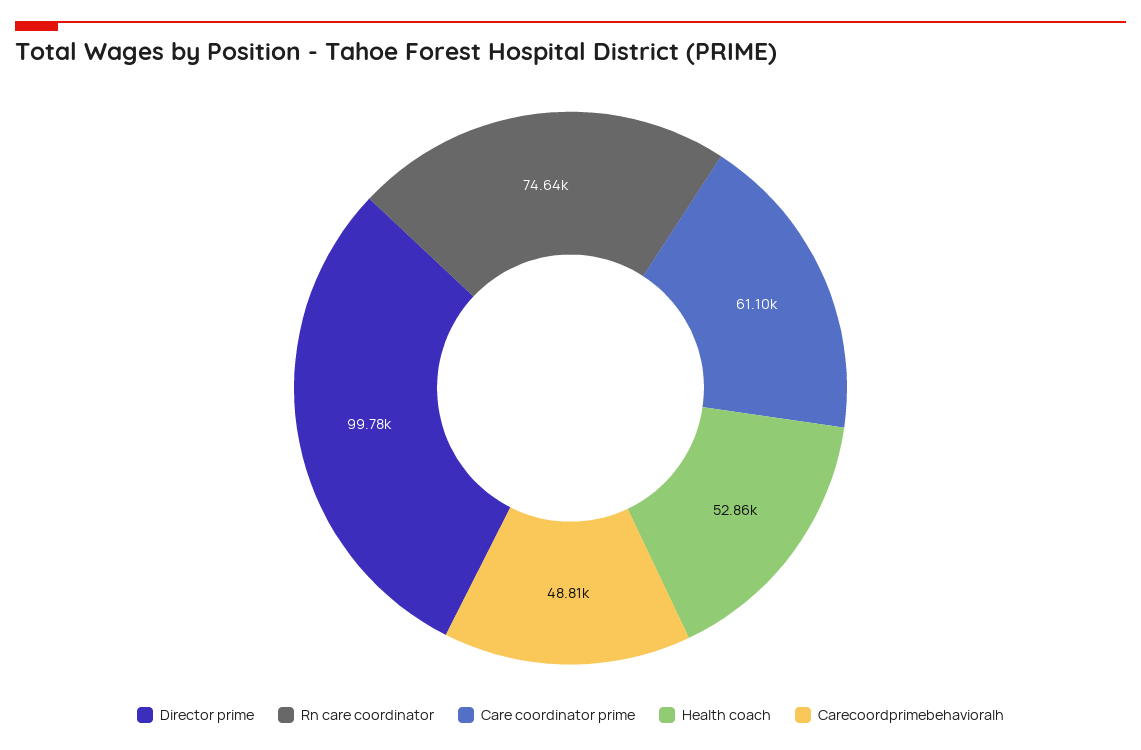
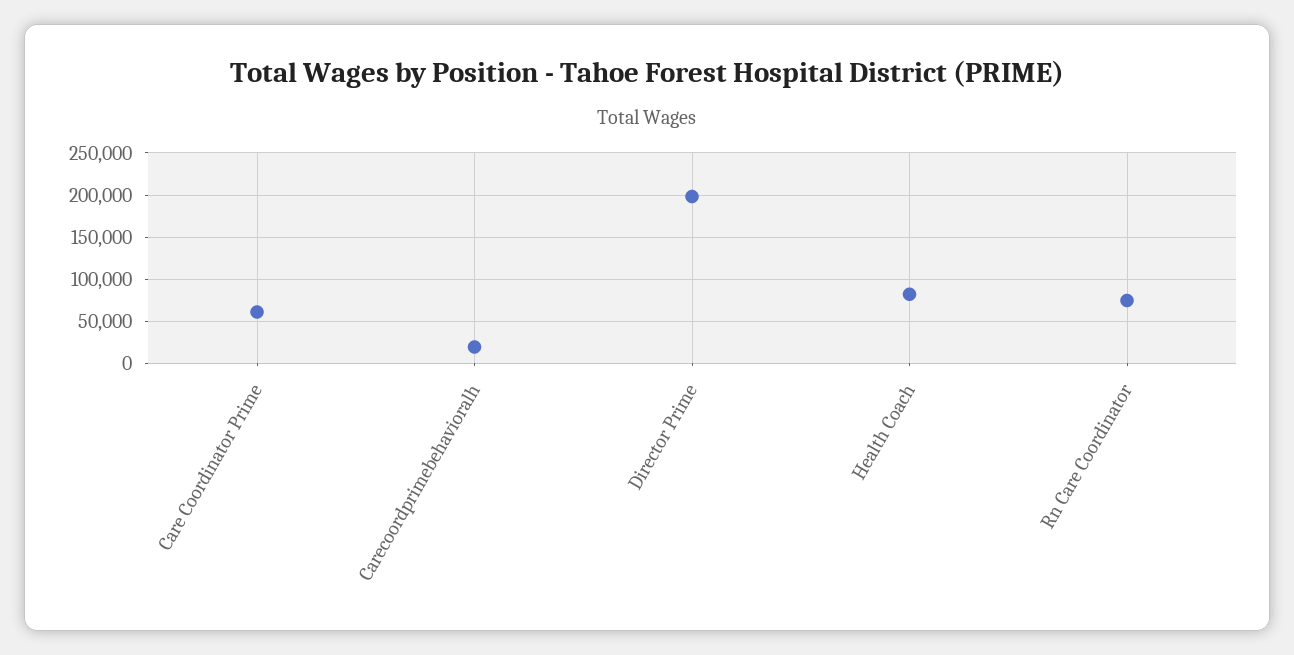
  {
-   "Director prime": 99780,
+   "Director prime": 200000,
    "Rn care coordinator": 74640,
    "Care coordinator prime": 61100,
-   "Health coach": 52860,
+   "Health coach": 80000,
-   "Carecoordprimebehavioralh": 48810
+   "Carecoordprimebehavioralh": 20000
  }

